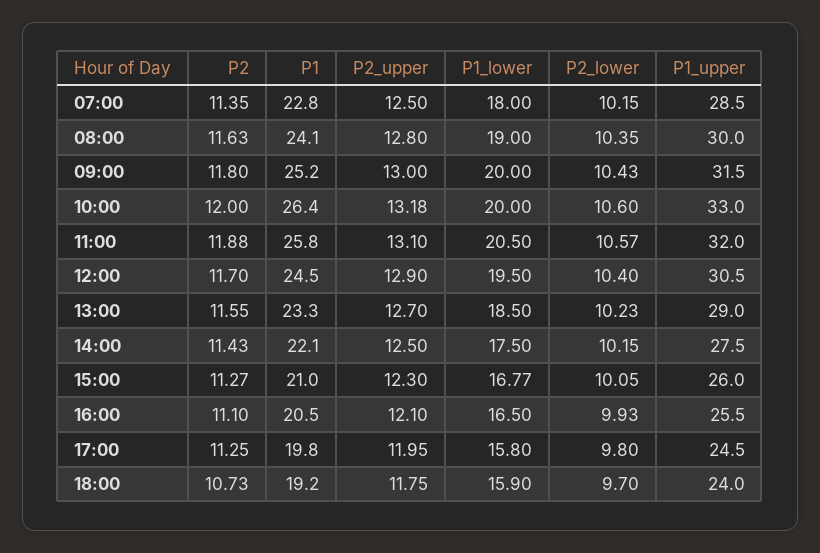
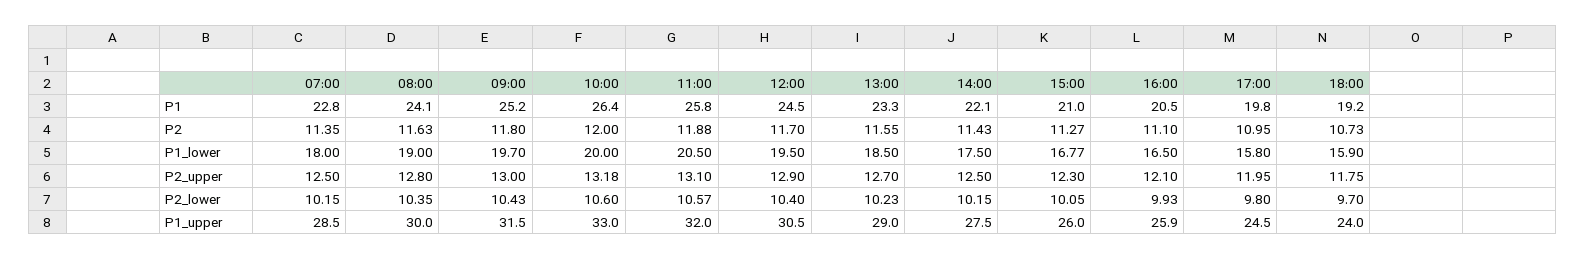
  {
    "P2": {
      "07:00": 11.35,
      "08:00": 11.63,
      "09:00": 11.8,
      "10:00": 12,
      "11:00": 11.88,
      "12:00": 11.7,
      "13:00": 11.55,
      "14:00": 11.43,
      "15:00": 11.27,
      "16:00": 11.1,
-     "17:00": 11.25,
+     "17:00": 10.95,
      "18:00": 10.73
    },
    "P1": {
      "07:00": 22.8,
      "08:00": 24.1,
      "09:00": 25.2,
      "10:00": 26.4,
      "11:00": 25.8,
      "12:00": 24.5,
      "13:00": 23.3,
      "14:00": 22.1,
      "15:00": 21,
      "16:00": 20.5,
      "17:00": 19.8,
      "18:00": 19.2
    },
    "P2_upper": {
      "07:00": 12.5,
      "08:00": 12.8,
      "09:00": 13,
      "10:00": 13.18,
      "11:00": 13.1,
      "12:00": 12.9,
      "13:00": 12.7,
      "14:00": 12.5,
      "15:00": 12.3,
      "16:00": 12.1,
      "17:00": 11.95,
      "18:00": 11.75
    },
    "P1_lower": {
      "07:00": 18,
      "08:00": 19,
-     "09:00": 20,
+     "09:00": 19.7,
      "10:00": 20,
      "11:00": 20.5,
      "12:00": 19.5,
      "13:00": 18.5,
      "14:00": 17.5,
      "15:00": 16.77,
      "16:00": 16.5,
      "17:00": 15.8,
      "18:00": 15.9
    },
    "P2_lower": {
      "07:00": 10.15,
      "08:00": 10.35,
      "09:00": 10.43,
      "10:00": 10.6,
      "11:00": 10.57,
      "12:00": 10.4,
      "13:00": 10.23,
      "14:00": 10.15,
      "15:00": 10.05,
      "16:00": 9.93,
      "17:00": 9.8,
      "18:00": 9.7
    },
    "P1_upper": {
      "07:00": 28.5,
      "08:00": 30,
      "09:00": 31.5,
      "10:00": 33,
      "11:00": 32,
      "12:00": 30.5,
      "13:00": 29,
      "14:00": 27.5,
      "15:00": 26,
-     "16:00": 25.5,
+     "16:00": 25.9,
      "17:00": 24.5,
      "18:00": 24
    }
  }

